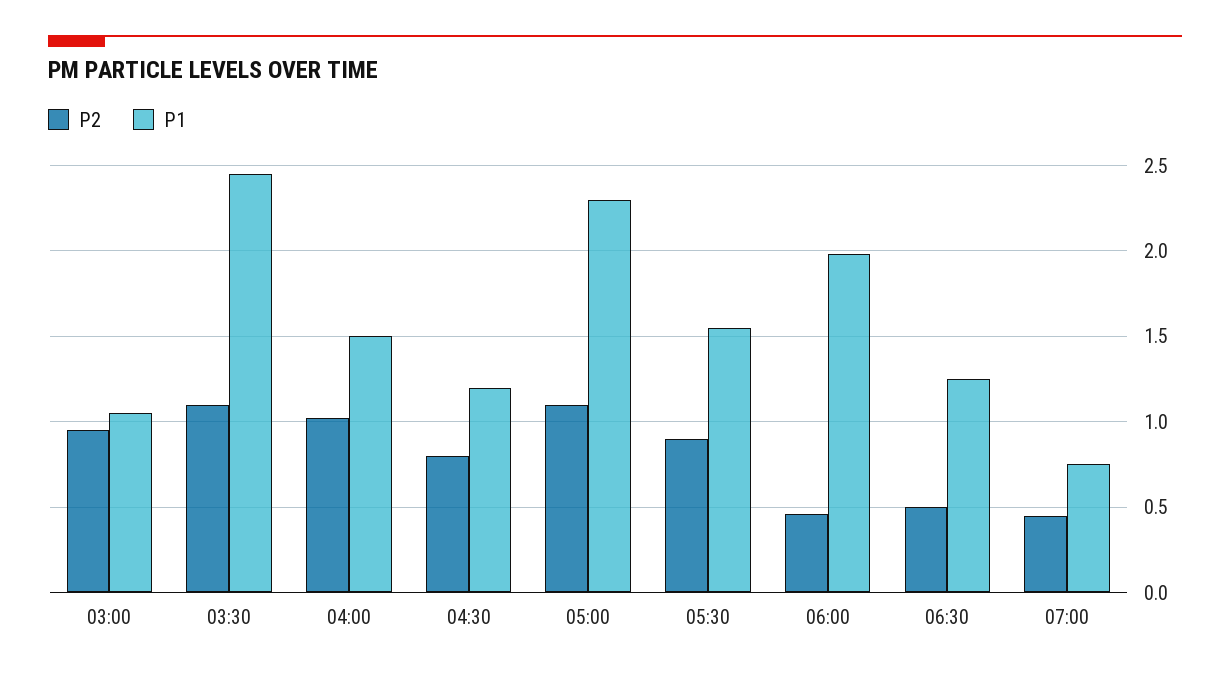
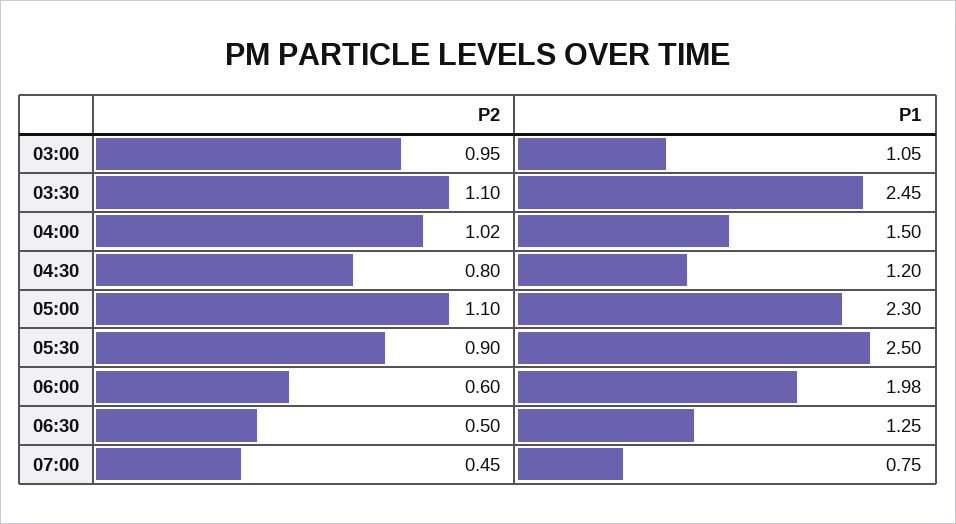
  {
    "P2": {
      "03:00": 0.95,
      "03:30": 1.1,
      "04:00": 1.02,
      "04:30": 0.8,
      "05:00": 1.1,
      "05:30": 0.9,
-     "06:00": 0.45,
+     "06:00": 0.6,
      "06:30": 0.5,
      "07:00": 0.45
    },
    "P1": {
      "03:00": 1.05,
      "03:30": 2.45,
      "04:00": 1.5,
      "04:30": 1.2,
      "05:00": 2.3,
-     "05:30": 1.55,
+     "05:30": 2.5,
      "06:00": 1.98,
      "06:30": 1.25,
      "07:00": 0.75
    }
  }

